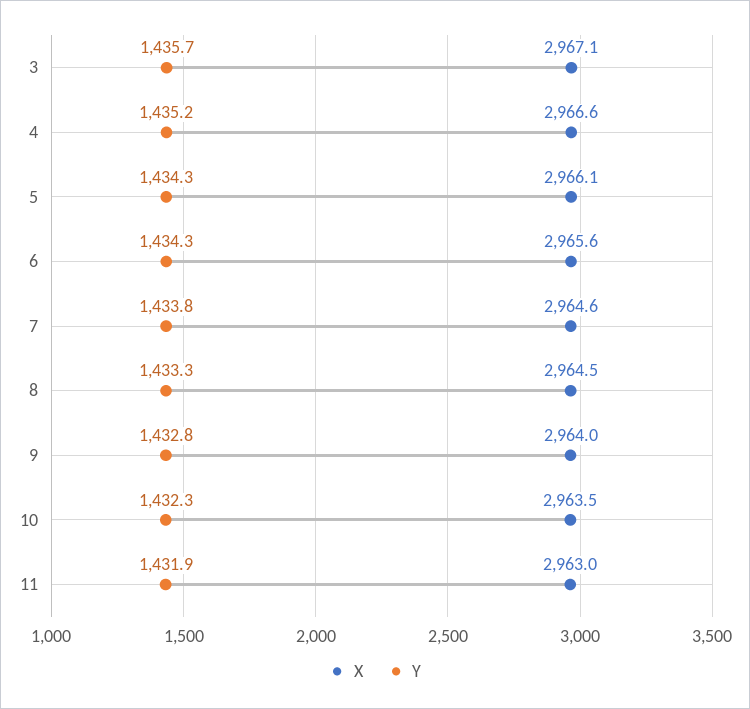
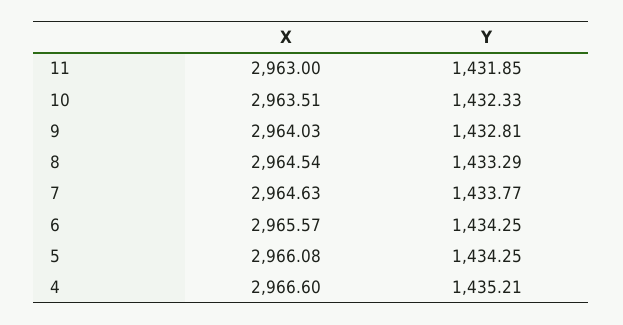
  {
    "X": {
-     "3": 2967.1,
      "4": 2966.6,
      "5": 2966.08,
      "6": 2965.57,
      "7": 2964.63,
      "8": 2964.54,
      "9": 2964.03,
      "10": 2963.51,
      "11": 2963
    },
    "Y": {
-     "3": 1435.7,
      "4": 1435.21,
      "5": 1434.25,
      "6": 1434.25,
      "7": 1433.77,
      "8": 1433.29,
      "9": 1432.81,
      "10": 1432.33,
      "11": 1431.85
    }
  }

